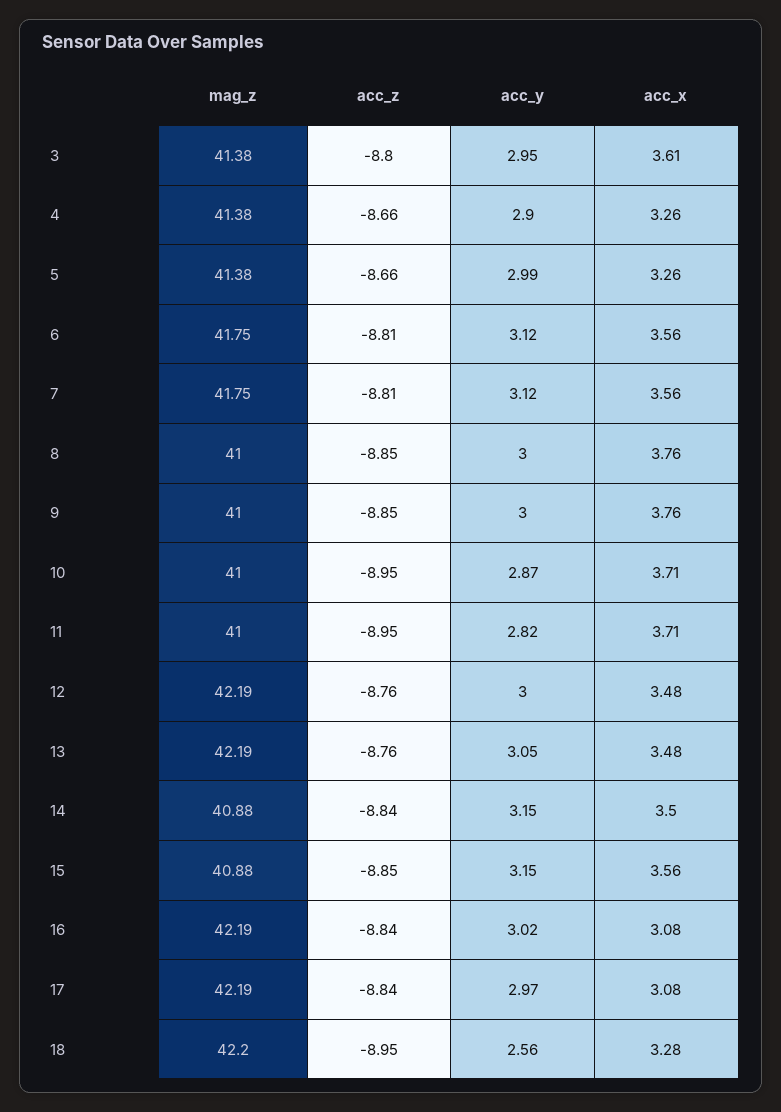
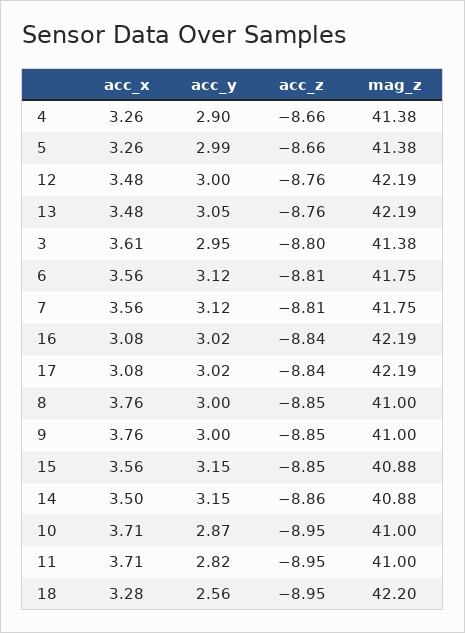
  {
    "mag_z": {
      "3": 41.38,
      "4": 41.38,
      "5": 41.38,
      "6": 41.75,
      "7": 41.75,
      "8": 41,
      "9": 41,
      "10": 41,
      "11": 41,
      "12": 42.19,
      "13": 42.19,
      "14": 40.88,
      "15": 40.88,
      "16": 42.19,
      "17": 42.19,
      "18": 42.2
    },
    "acc_z": {
      "3": -8.8,
      "4": -8.66,
      "5": -8.66,
      "6": -8.81,
      "7": -8.81,
      "8": -8.85,
      "9": -8.85,
      "10": -8.95,
      "11": -8.95,
      "12": -8.76,
      "13": -8.76,
-     "14": -8.84,
+     "14": -8.86,
      "15": -8.85,
      "16": -8.84,
      "17": -8.84,
      "18": -8.95
    },
    "acc_y": {
      "3": 2.95,
      "4": 2.9,
      "5": 2.99,
      "6": 3.12,
      "7": 3.12,
      "8": 3,
      "9": 3,
      "10": 2.87,
      "11": 2.82,
      "12": 3,
      "13": 3.05,
      "14": 3.15,
      "15": 3.15,
      "16": 3.02,
-     "17": 2.97,
+     "17": 3.02,
      "18": 2.56
    },
    "acc_x": {
      "3": 3.61,
      "4": 3.26,
      "5": 3.26,
      "6": 3.56,
      "7": 3.56,
      "8": 3.76,
      "9": 3.76,
      "10": 3.71,
      "11": 3.71,
      "12": 3.48,
      "13": 3.48,
      "14": 3.5,
      "15": 3.56,
      "16": 3.08,
      "17": 3.08,
      "18": 3.28
    }
  }

